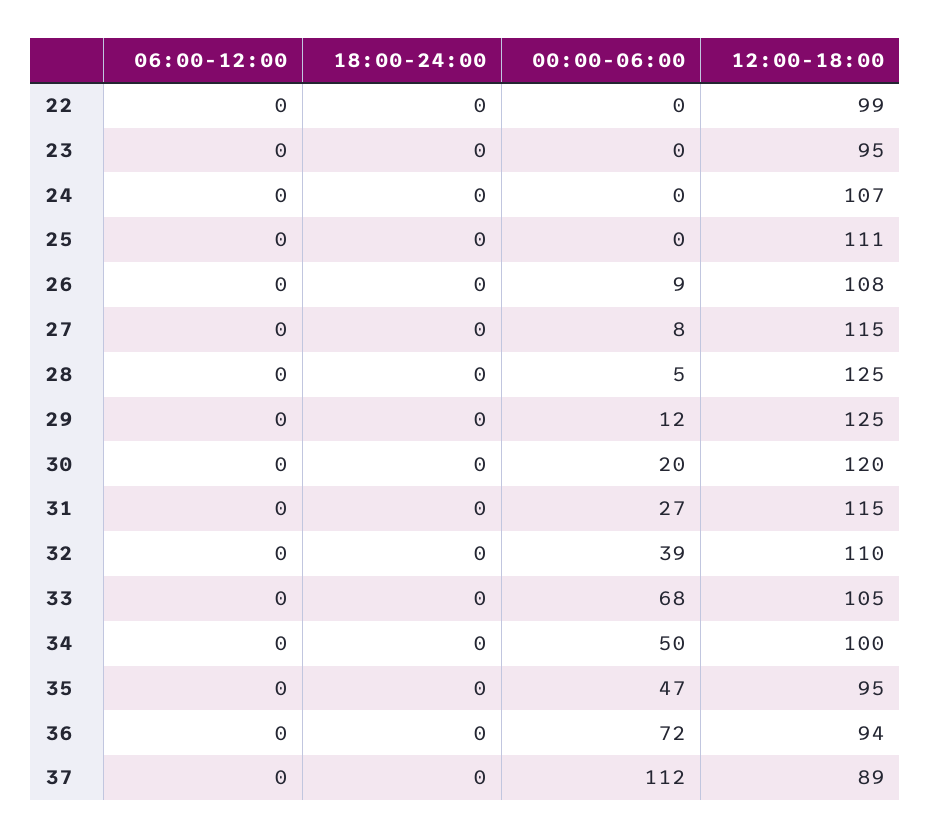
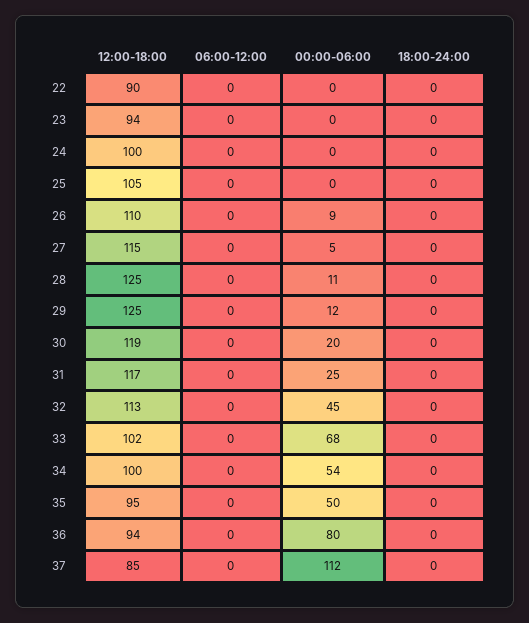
  {
    "06:00-12:00": {
      "22": 0,
      "23": 0,
      "24": 0,
      "25": 0,
      "26": 0,
      "27": 0,
      "28": 0,
      "29": 0,
      "30": 0,
      "31": 0,
      "32": 0,
      "33": 0,
      "34": 0,
      "35": 0,
      "36": 0,
      "37": 0
    },
    "18:00-24:00": {
      "22": 0,
      "23": 0,
      "24": 0,
      "25": 0,
      "26": 0,
      "27": 0,
      "28": 0,
      "29": 0,
      "30": 0,
      "31": 0,
      "32": 0,
      "33": 0,
      "34": 0,
      "35": 0,
      "36": 0,
      "37": 0
    },
    "00:00-06:00": {
      "22": 0,
      "23": 0,
      "24": 0,
      "25": 0,
      "26": 9,
-     "27": 8,
+     "27": 5,
-     "28": 5,
+     "28": 11,
      "29": 12,
      "30": 20,
-     "31": 27,
+     "31": 25,
-     "32": 39,
+     "32": 45,
      "33": 68,
-     "34": 50,
+     "34": 54,
-     "35": 47,
+     "35": 50,
-     "36": 72,
+     "36": 80,
      "37": 112
    },
    "12:00-18:00": {
-     "22": 99,
+     "22": 90,
-     "23": 95,
+     "23": 94,
-     "24": 107,
+     "24": 100,
-     "25": 111,
+     "25": 105,
-     "26": 108,
+     "26": 110,
      "27": 115,
      "28": 125,
      "29": 125,
-     "30": 120,
+     "30": 119,
-     "31": 115,
+     "31": 117,
-     "32": 110,
+     "32": 113,
-     "33": 105,
+     "33": 102,
      "34": 100,
      "35": 95,
      "36": 94,
-     "37": 89
+     "37": 85
    }
  }

